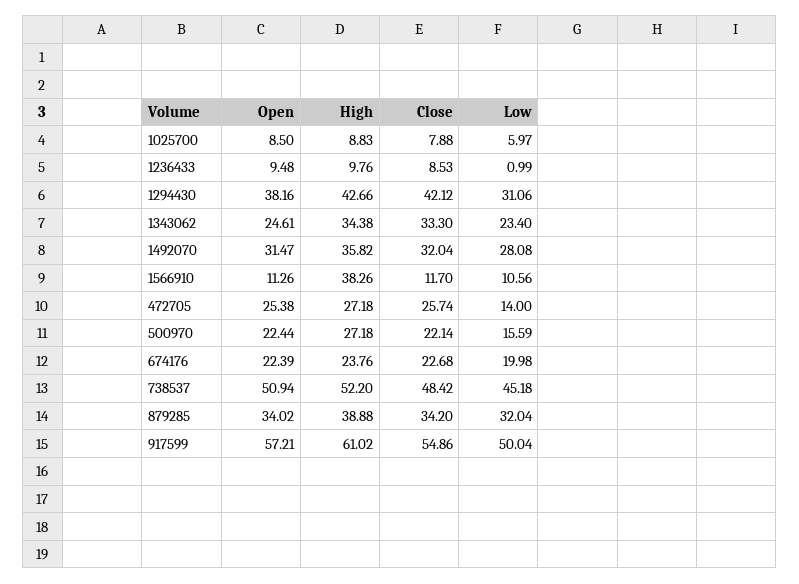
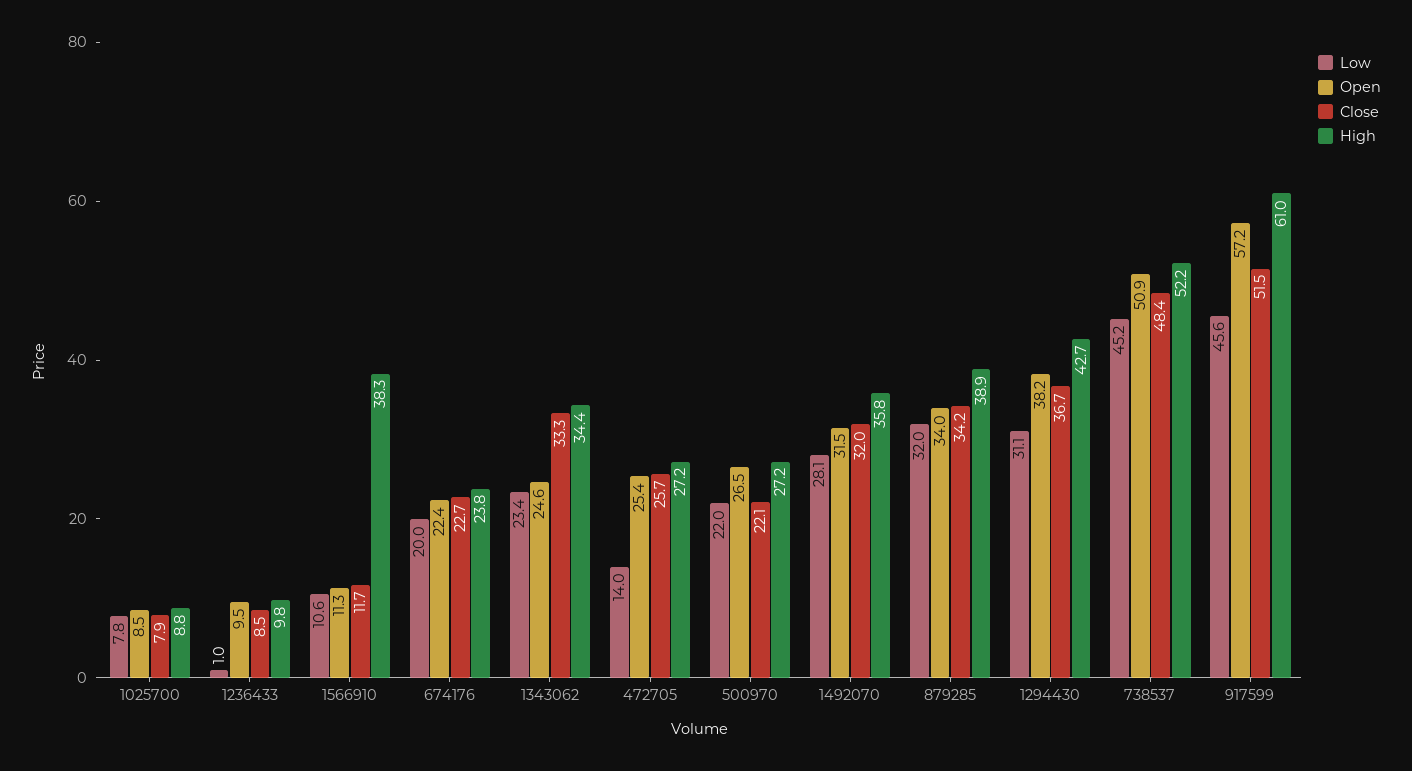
  {
    "Open": {
      "1025700": 8.5,
      "1236433": 9.48,
      "1294430": 38.16,
      "1343062": 24.61,
      "1492070": 31.47,
      "1566910": 11.26,
      "472705": 25.38,
-     "500970": 22.44,
+     "500970": 26.5,
      "674176": 22.39,
      "738537": 50.94,
      "879285": 34.02,
      "917599": 57.21
    },
    "High": {
      "1025700": 8.83,
      "1236433": 9.76,
      "1294430": 42.66,
      "1343062": 34.38,
      "1492070": 35.82,
      "1566910": 38.26,
      "472705": 27.18,
      "500970": 27.18,
      "674176": 23.76,
      "738537": 52.2,
      "879285": 38.88,
      "917599": 61.02
    },
    "Close": {
      "1025700": 7.88,
      "1236433": 8.53,
-     "1294430": 42.12,
+     "1294430": 36.7,
      "1343062": 33.3,
      "1492070": 32.04,
      "1566910": 11.7,
      "472705": 25.74,
      "500970": 22.14,
      "674176": 22.68,
      "738537": 48.42,
      "879285": 34.2,
-     "917599": 54.86
+     "917599": 51.5
    },
    "Low": {
-     "1025700": 5.97,
+     "1025700": 7.8,
      "1236433": 0.99,
      "1294430": 31.06,
      "1343062": 23.4,
      "1492070": 28.08,
      "1566910": 10.56,
      "472705": 14,
-     "500970": 15.59,
+     "500970": 22,
      "674176": 19.98,
      "738537": 45.18,
      "879285": 32.04,
-     "917599": 50.04
+     "917599": 45.6
    }
  }

